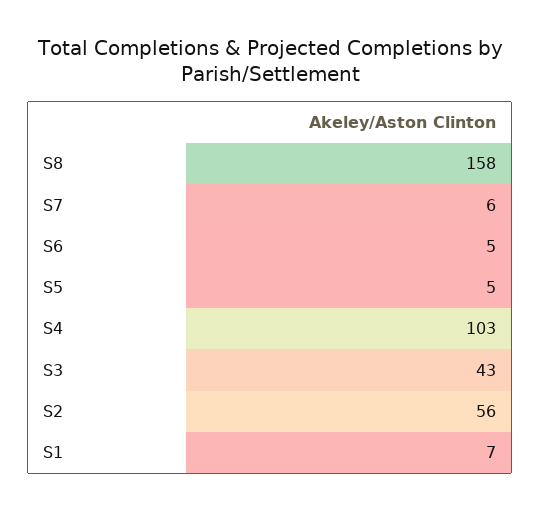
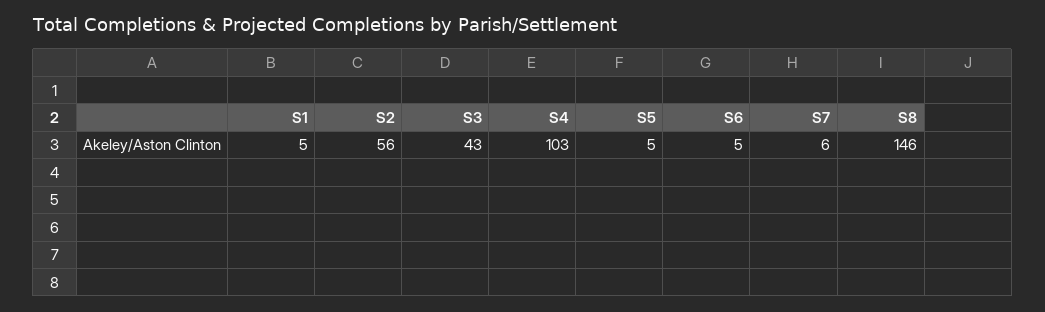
  {
-   "S8": 158,
+   "S8": 146,
    "S7": 6,
    "S6": 5,
    "S5": 5,
    "S4": 103,
    "S3": 43,
    "S2": 56,
-   "S1": 7
+   "S1": 5
  }

